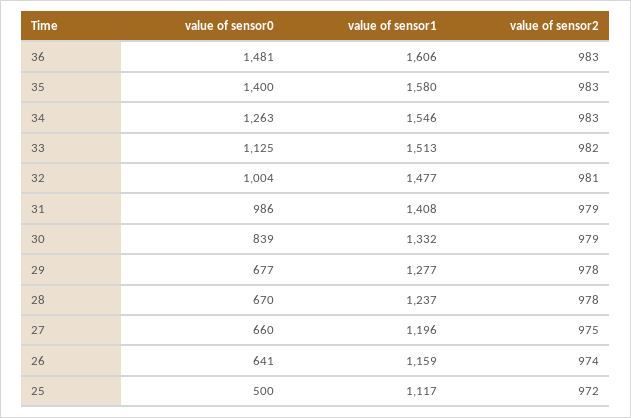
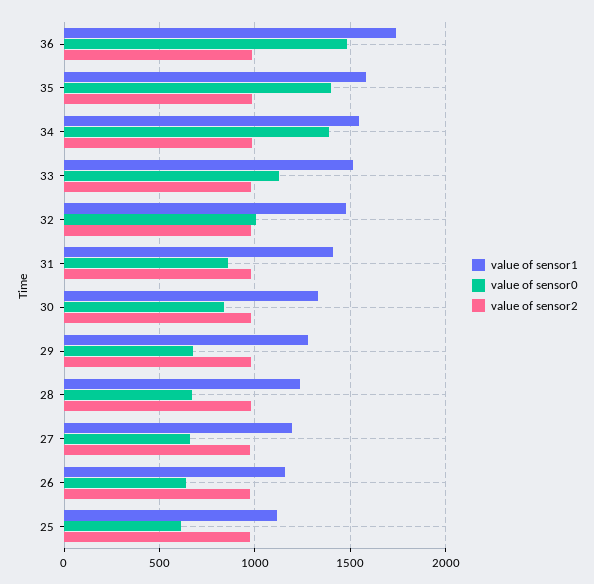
  {
    "value of sensor0": {
      "36": 1481,
      "35": 1400,
-     "34": 1263,
+     "34": 1400,
      "33": 1125,
      "32": 1004,
-     "31": 986,
+     "31": 850,
      "30": 839,
      "29": 677,
      "28": 670,
      "27": 660,
      "26": 641,
-     "25": 500
+     "25": 600
    },
    "value of sensor1": {
-     "36": 1606,
+     "36": 1750,
      "35": 1580,
      "34": 1546,
      "33": 1513,
      "32": 1477,
      "31": 1408,
      "30": 1332,
      "29": 1277,
      "28": 1237,
      "27": 1196,
      "26": 1159,
      "25": 1117
    },
    "value of sensor2": {
      "36": 983,
      "35": 983,
      "34": 983,
      "33": 982,
      "32": 981,
      "31": 979,
      "30": 979,
      "29": 978,
      "28": 978,
      "27": 975,
      "26": 974,
      "25": 972
    }
  }

